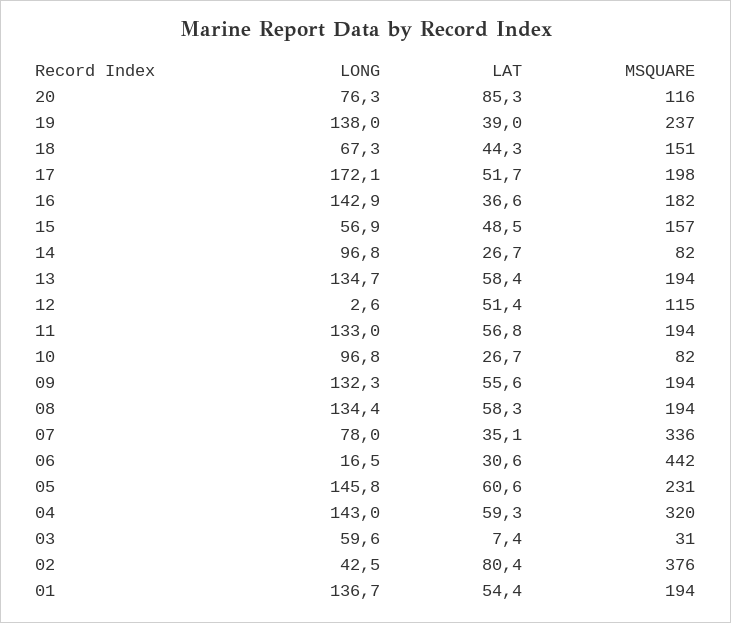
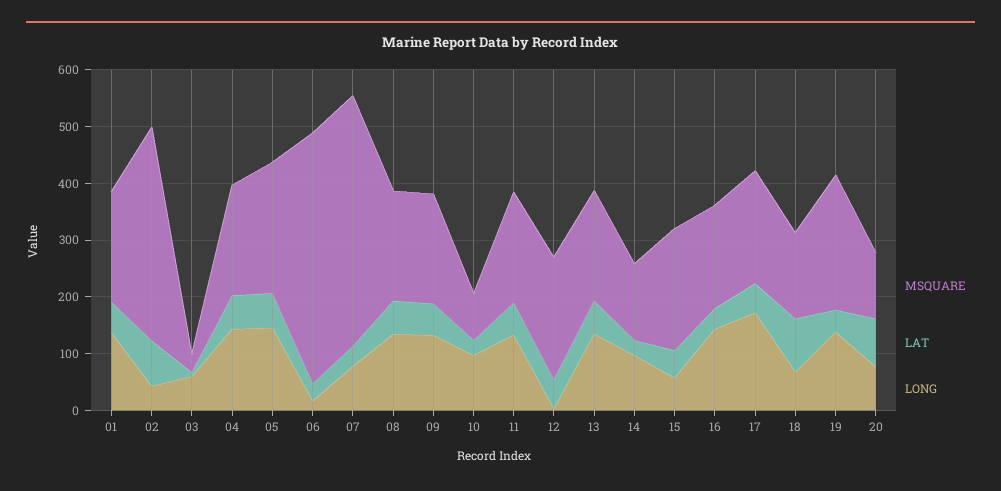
  {
    "LONG": {
      "20": 76.3,
      "19": 138,
      "18": 67.3,
      "17": 172.1,
      "16": 142.9,
      "15": 56.9,
      "14": 96.8,
      "13": 134.7,
      "12": 2.6,
      "11": 133,
      "10": 96.8,
      "09": 132.3,
      "08": 134.4,
      "07": 78,
      "06": 16.5,
      "05": 145.8,
      "04": 143,
      "03": 59.6,
      "02": 42.5,
      "01": 136.7
    },
    "LAT": {
      "20": 85.3,
      "19": 39,
-     "18": 44.3,
+     "18": 100,
      "17": 51.7,
      "16": 36.6,
      "15": 48.5,
      "14": 26.7,
      "13": 58.4,
      "12": 51.4,
      "11": 56.8,
      "10": 26.7,
      "09": 55.6,
      "08": 58.3,
      "07": 35.1,
      "06": 30.6,
      "05": 60.6,
      "04": 59.3,
      "03": 7.4,
      "02": 80.4,
      "01": 54.4
    },
    "MSQUARE": {
      "20": 116,
      "19": 237,
      "18": 151,
      "17": 198,
      "16": 182,
-     "15": 157,
+     "15": 220,
-     "14": 82,
+     "14": 140,
      "13": 194,
-     "12": 115,
+     "12": 220,
      "11": 194,
      "10": 82,
      "09": 194,
      "08": 194,
-     "07": 336,
+     "07": 440,
      "06": 442,
      "05": 231,
-     "04": 320,
+     "04": 200,
      "03": 31,
      "02": 376,
      "01": 194
    }
  }

